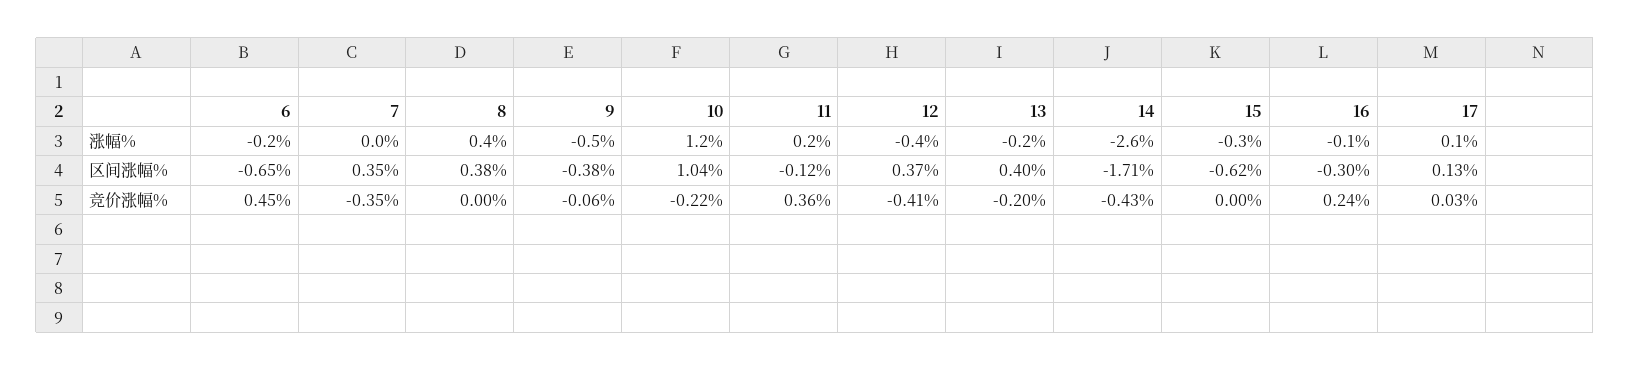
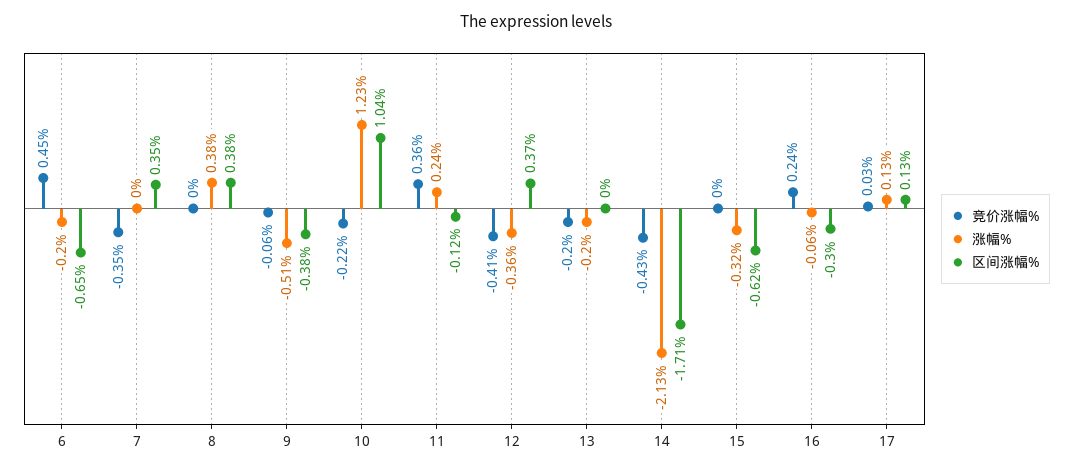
  {
    "涨幅%": {
      "6": -0.2,
      "7": 0,
      "8": 0.38,
      "9": -0.51,
      "10": 1.23,
      "11": 0.24,
      "12": -0.36,
      "13": -0.2,
-     "14": -2.6,
+     "14": -2.13,
      "15": -0.32,
      "16": -0.06,
      "17": 0.13
    },
    "区间涨幅%": {
      "6": -0.65,
      "7": 0.35,
      "8": 0.38,
      "9": -0.38,
      "10": 1.04,
      "11": -0.12,
      "12": 0.37,
-     "13": 0.4,
+     "13": 0,
      "14": -1.71,
      "15": -0.62,
      "16": -0.3,
      "17": 0.13
    },
    "竞价涨幅%": {
      "6": 0.45,
      "7": -0.35,
      "8": 0,
      "9": -0.06,
      "10": -0.22,
      "11": 0.36,
      "12": -0.41,
      "13": -0.2,
      "14": -0.43,
      "15": 0,
      "16": 0.24,
      "17": 0.03
    }
  }

